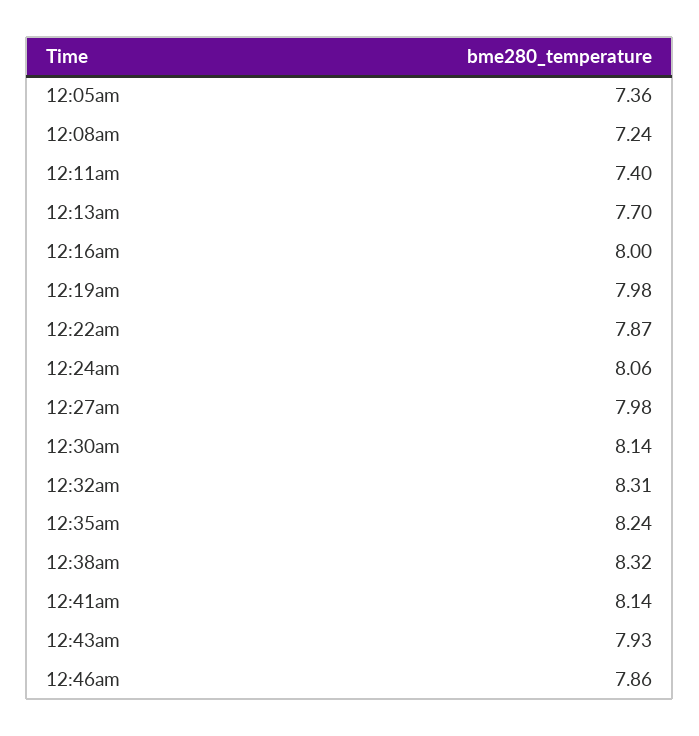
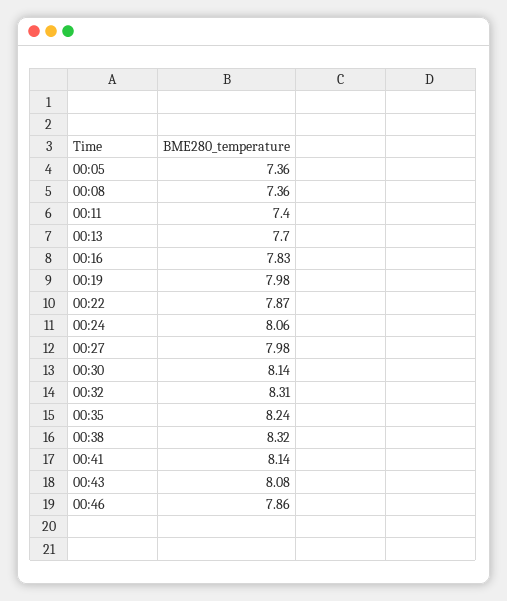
  {
    "12:05am": 7.36,
-   "12:08am": 7.24,
+   "12:08am": 7.36,
    "12:11am": 7.4,
    "12:13am": 7.7,
-   "12:16am": 8,
+   "12:16am": 7.83,
    "12:19am": 7.98,
    "12:22am": 7.87,
    "12:24am": 8.06,
    "12:27am": 7.98,
    "12:30am": 8.14,
    "12:32am": 8.31,
    "12:35am": 8.24,
    "12:38am": 8.32,
    "12:41am": 8.14,
-   "12:43am": 7.93,
+   "12:43am": 8.08,
    "12:46am": 7.86
  }

